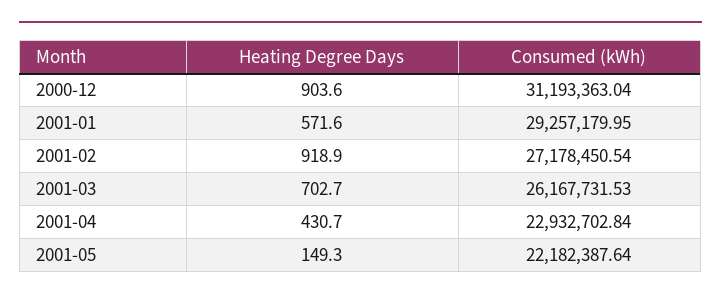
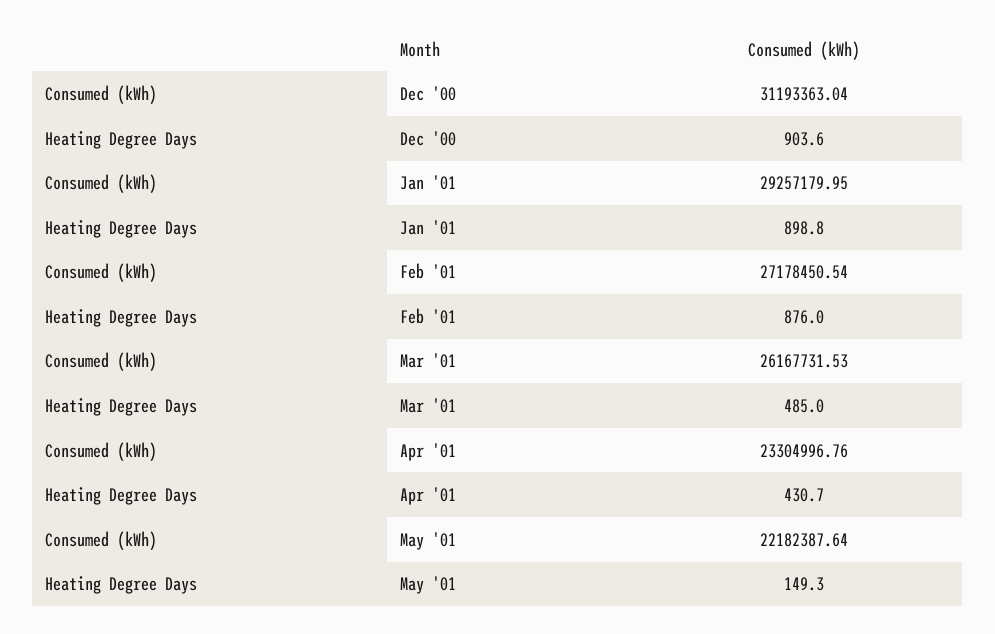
  {
    "Heating Degree Days": {
      "2000-12": 903.6,
-     "2001-01": 571.6,
+     "2001-01": 898.8,
-     "2001-02": 918.9,
+     "2001-02": 876,
-     "2001-03": 702.7,
+     "2001-03": 485,
      "2001-04": 430.7,
      "2001-05": 149.3
    },
    "Consumed (kWh)": {
      "2000-12": 31193363.04,
      "2001-01": 29257179.95,
      "2001-02": 27178450.54,
      "2001-03": 26167731.53,
-     "2001-04": 22932702.84,
+     "2001-04": 23304996.76,
      "2001-05": 22182387.64
    }
  }

